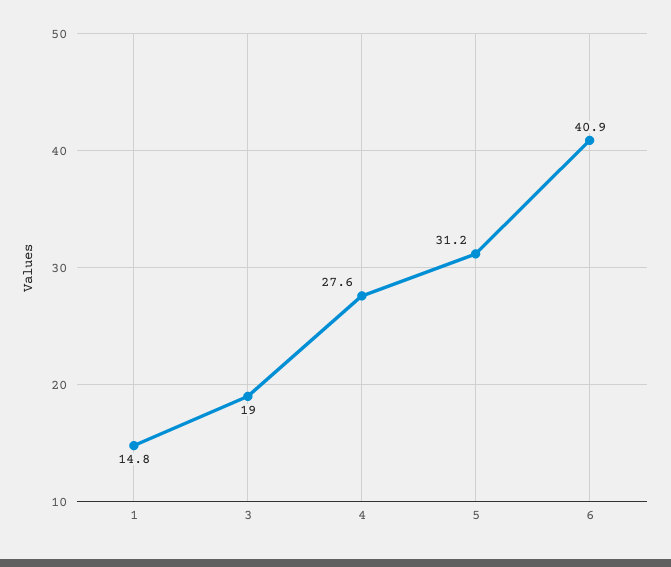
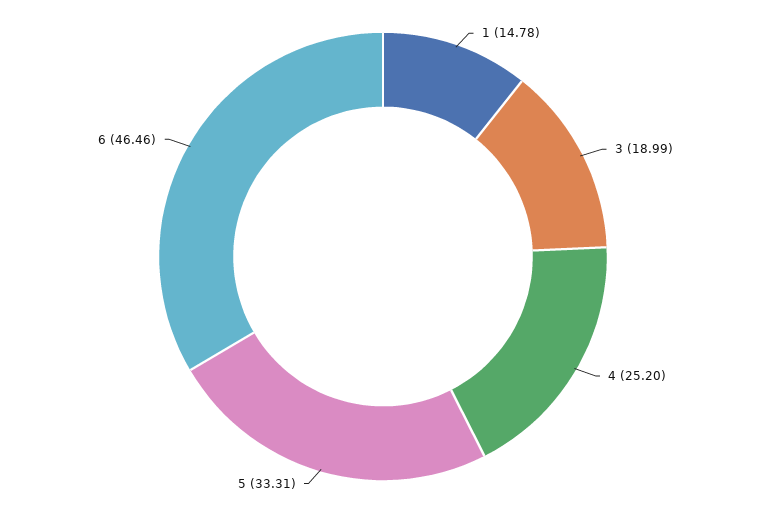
  {
    "1": 14.78,
    "3": 18.99,
-   "4": 27.6,
+   "4": 25.2,
-   "5": 31.2,
+   "5": 33.31,
-   "6": 40.9
+   "6": 46.46
  }

